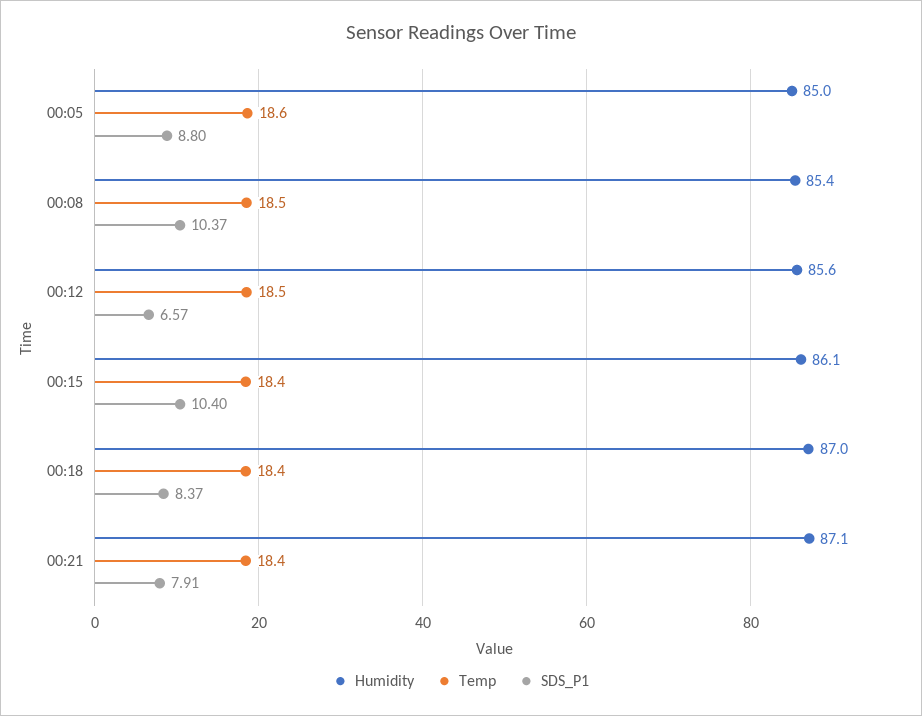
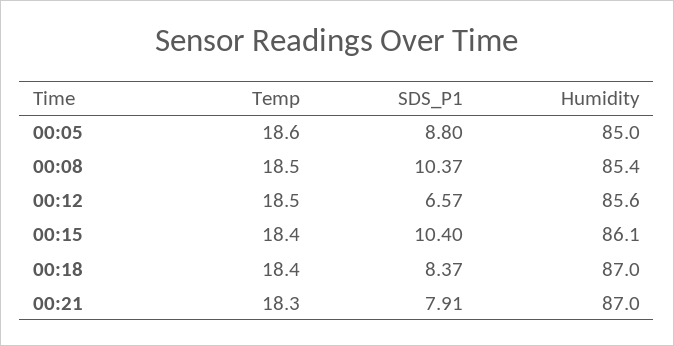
  {
    "Humidity": {
      "00:05": 85,
      "00:08": 85.4,
      "00:12": 85.6,
      "00:15": 86.1,
      "00:18": 87,
-     "00:21": 87.1
+     "00:21": 87
    },
    "Temp": {
      "00:05": 18.6,
      "00:08": 18.5,
      "00:12": 18.5,
      "00:15": 18.4,
      "00:18": 18.4,
-     "00:21": 18.4
+     "00:21": 18.3
    },
    "SDS_P1": {
      "00:05": 8.8,
      "00:08": 10.37,
      "00:12": 6.57,
      "00:15": 10.4,
      "00:18": 8.37,
      "00:21": 7.91
    }
  }

